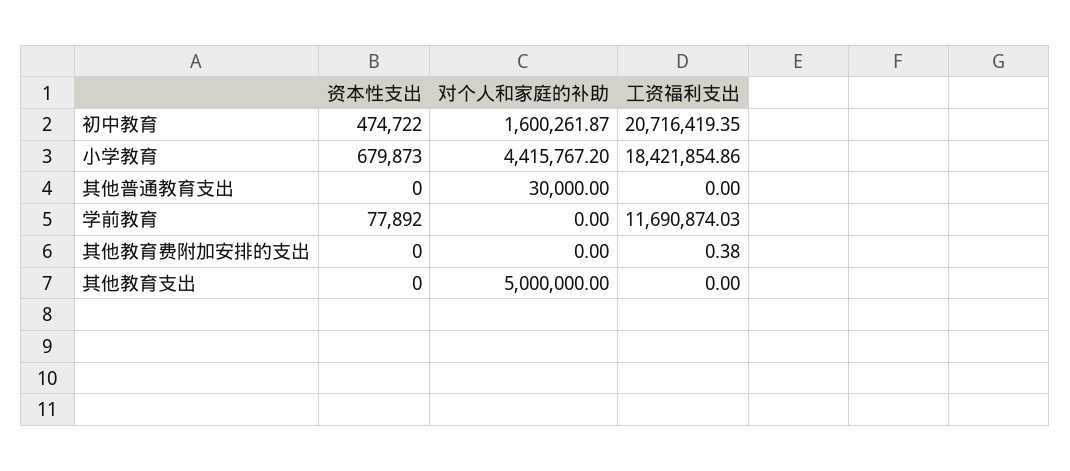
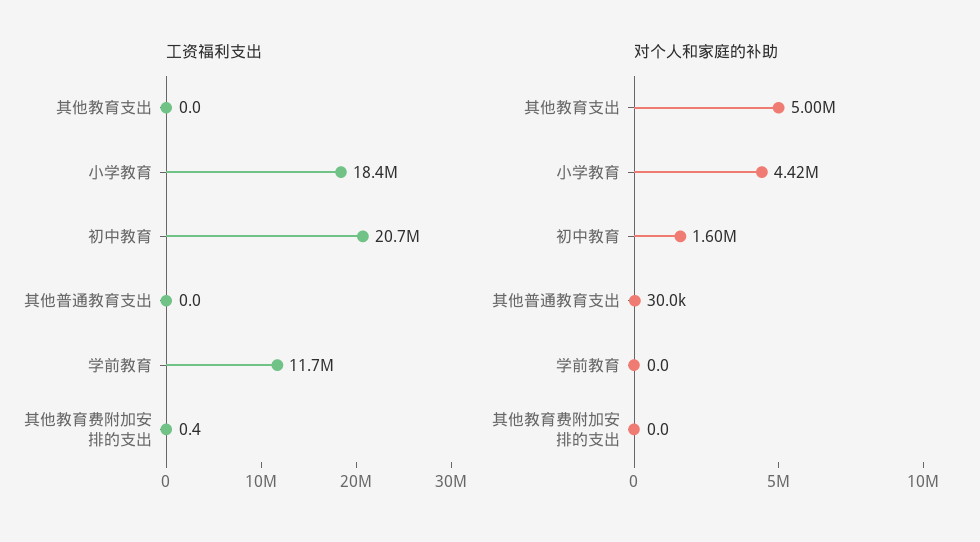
  {
-   "资本性支出": {
-     "初中教育": 474722,
-     "小学教育": 679873,
-     "其他普通教育支出": 0,
-     "学前教育": 77892,
-     "其他教育费附加安排的支出": 0,
-     "其他教育支出": 0
-   },
    "对个人和家庭的补助": {
      "初中教育": 1600261.87,
      "小学教育": 4415767.2,
      "其他普通教育支出": 30000,
      "学前教育": 0,
      "其他教育费附加安排的支出": 0,
      "其他教育支出": 5000000
    },
    "工资福利支出": {
      "初中教育": 20716419.35,
      "小学教育": 18421854.86,
      "其他普通教育支出": 0,
      "学前教育": 11690874.03,
      "其他教育费附加安排的支出": 0.38,
      "其他教育支出": 0
    }
  }

